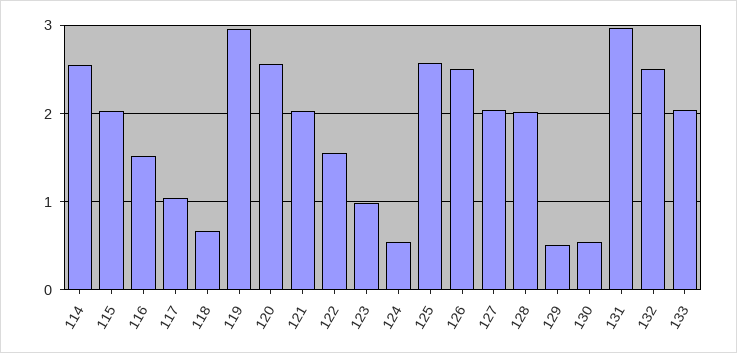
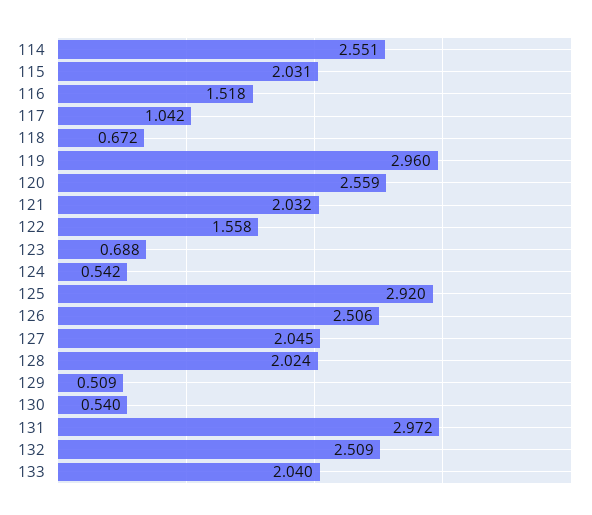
  {
    "114": 2.551,
    "115": 2.031,
    "116": 1.518,
    "117": 1.042,
    "118": 0.672,
    "119": 2.96,
    "120": 2.559,
    "121": 2.032,
    "122": 1.558,
-   "123": 1,
+   "123": 0.688,
    "124": 0.542,
-   "125": 2.6,
+   "125": 2.92,
    "126": 2.506,
    "127": 2.045,
    "128": 2.024,
    "129": 0.509,
    "130": 0.54,
    "131": 2.972,
    "132": 2.509,
    "133": 2.04
  }

